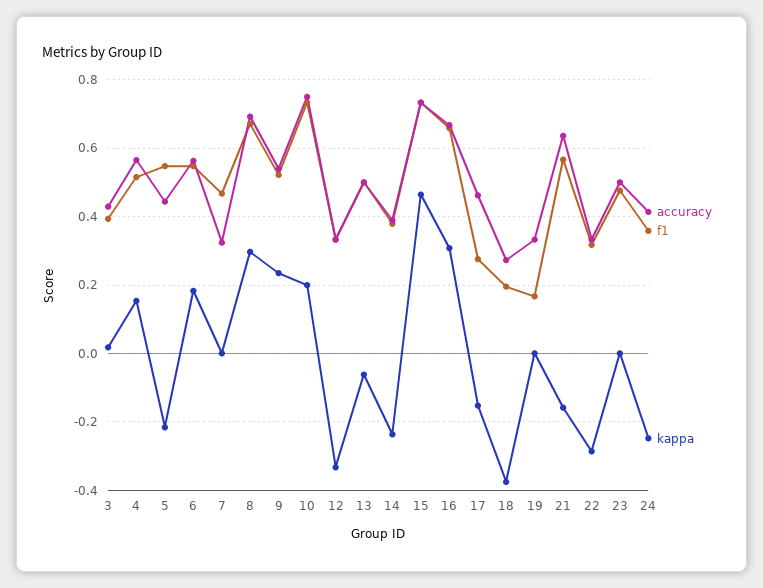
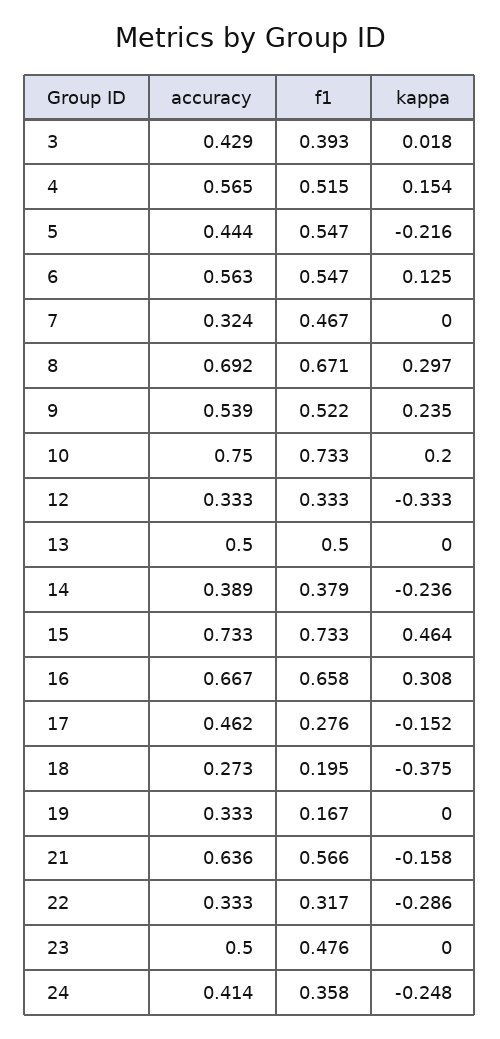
  {
    "accuracy": {
      "3": 0.429,
      "4": 0.565,
      "5": 0.444,
      "6": 0.563,
      "7": 0.324,
      "8": 0.692,
      "9": 0.539,
      "10": 0.75,
      "12": 0.333,
      "13": 0.5,
      "14": 0.389,
      "15": 0.733,
      "16": 0.667,
      "17": 0.462,
      "18": 0.273,
      "19": 0.333,
      "21": 0.636,
      "22": 0.333,
      "23": 0.5,
      "24": 0.414
    },
    "f1": {
      "3": 0.393,
      "4": 0.515,
      "5": 0.547,
      "6": 0.547,
      "7": 0.467,
      "8": 0.671,
      "9": 0.522,
      "10": 0.733,
      "12": 0.333,
      "13": 0.5,
      "14": 0.379,
      "15": 0.733,
      "16": 0.658,
      "17": 0.276,
      "18": 0.195,
      "19": 0.167,
      "21": 0.566,
      "22": 0.317,
      "23": 0.476,
      "24": 0.358
    },
    "kappa": {
      "3": 0.018,
      "4": 0.154,
      "5": -0.216,
-     "6": 0.18,
+     "6": 0.125,
      "7": 0,
      "8": 0.297,
      "9": 0.235,
      "10": 0.2,
      "12": -0.333,
-     "13": -0.06,
+     "13": 0,
      "14": -0.236,
      "15": 0.464,
      "16": 0.308,
      "17": -0.152,
      "18": -0.375,
      "19": 0,
      "21": -0.158,
      "22": -0.286,
      "23": 0,
      "24": -0.248
    }
  }

